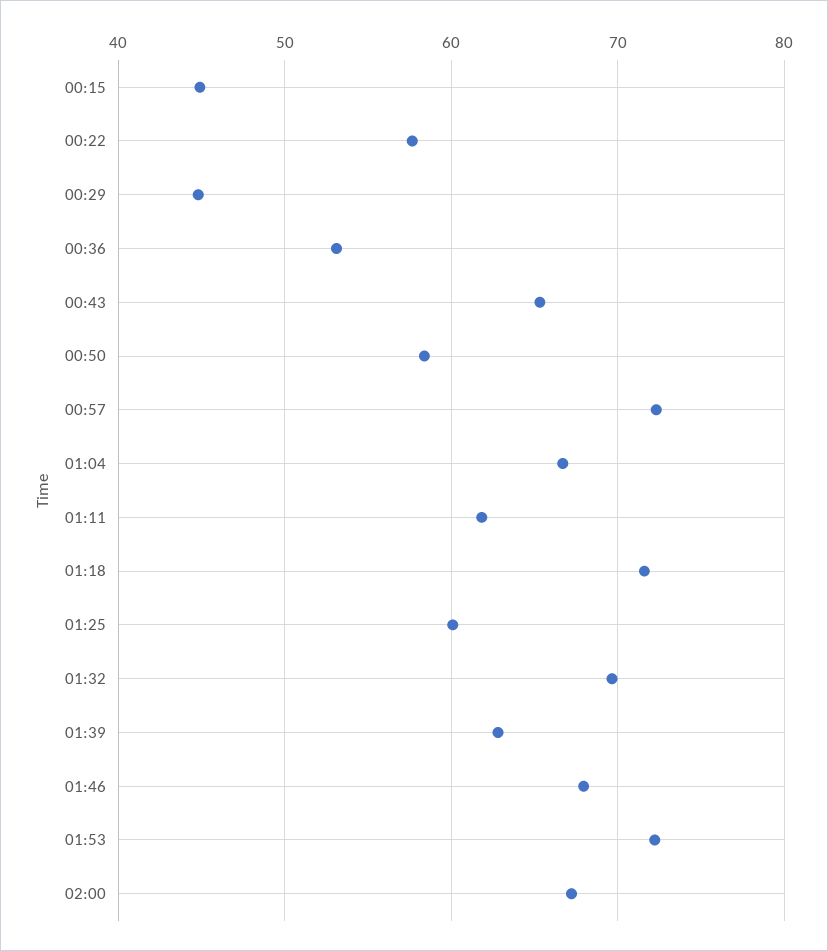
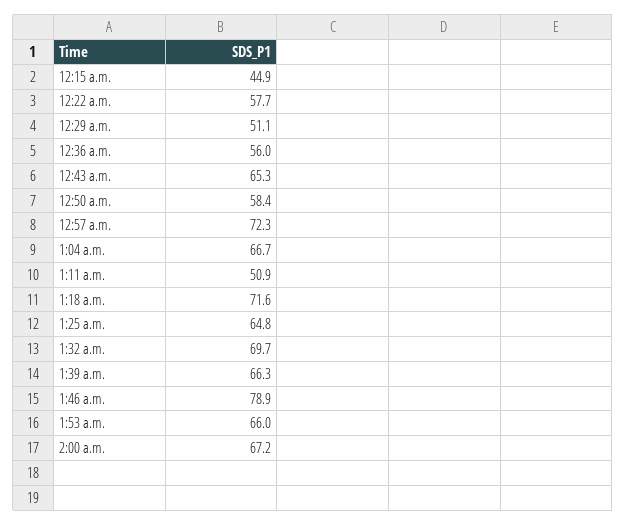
  {
    "00:15": 44.9,
    "00:22": 57.7,
-   "00:29": 45,
+   "00:29": 51.1,
-   "00:36": 53,
+   "00:36": 56,
    "00:43": 65.3,
    "00:50": 58.4,
    "00:57": 72.3,
    "01:04": 66.7,
-   "01:11": 62,
+   "01:11": 50.9,
    "01:18": 71.6,
-   "01:25": 60,
+   "01:25": 64.8,
    "01:32": 69.7,
-   "01:39": 63,
+   "01:39": 66.3,
-   "01:46": 68,
+   "01:46": 78.9,
-   "01:53": 72,
+   "01:53": 66,
    "02:00": 67.2
  }

